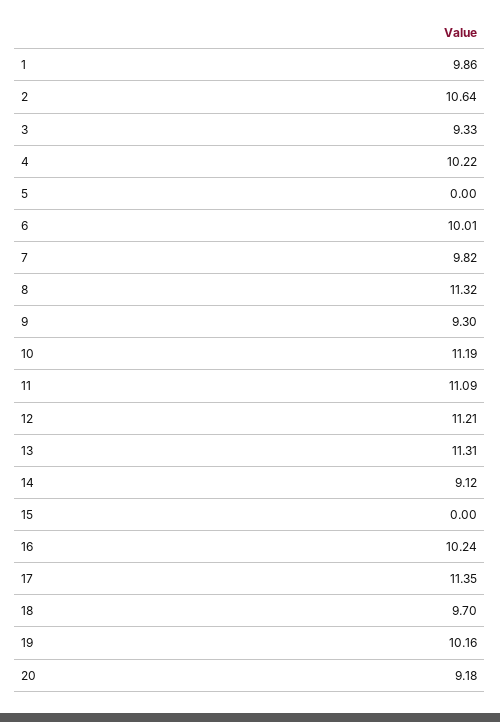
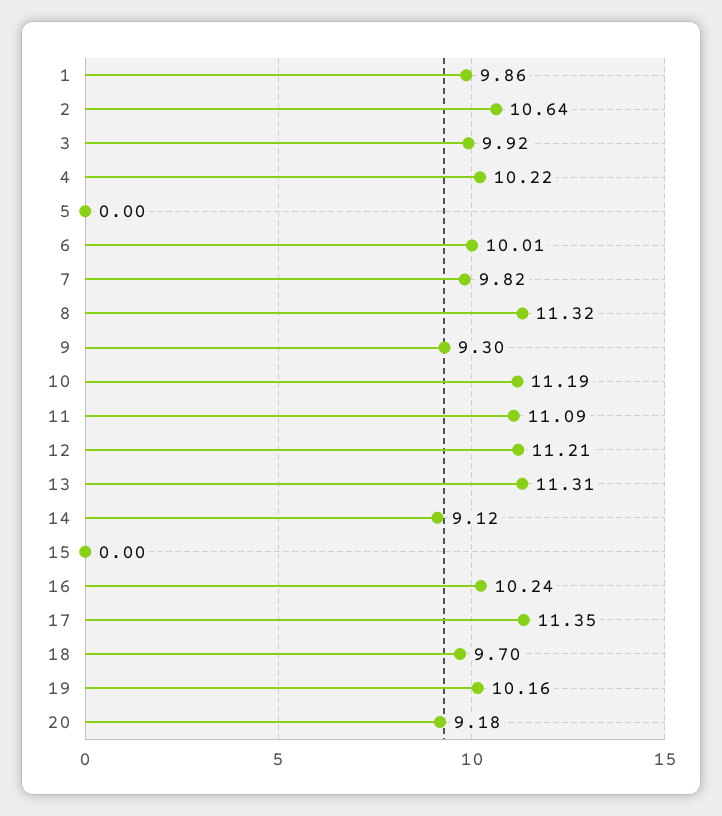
  {
    "1": 9.86,
    "2": 10.64,
-   "3": 9.33,
+   "3": 9.92,
    "4": 10.22,
    "5": 0,
    "6": 10.01,
    "7": 9.82,
    "8": 11.32,
    "9": 9.3,
    "10": 11.19,
    "11": 11.09,
    "12": 11.21,
    "13": 11.31,
    "14": 9.12,
    "15": 0,
    "16": 10.24,
    "17": 11.35,
    "18": 9.7,
    "19": 10.16,
    "20": 9.18
  }

